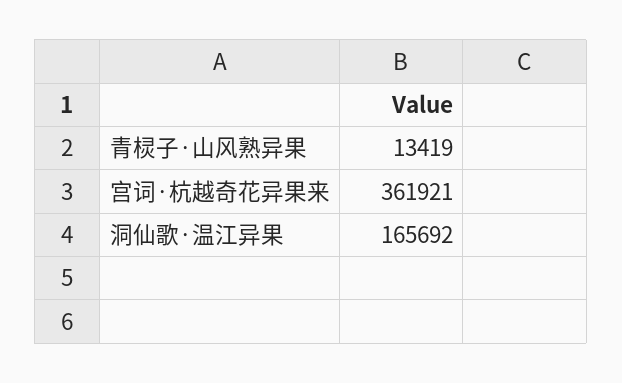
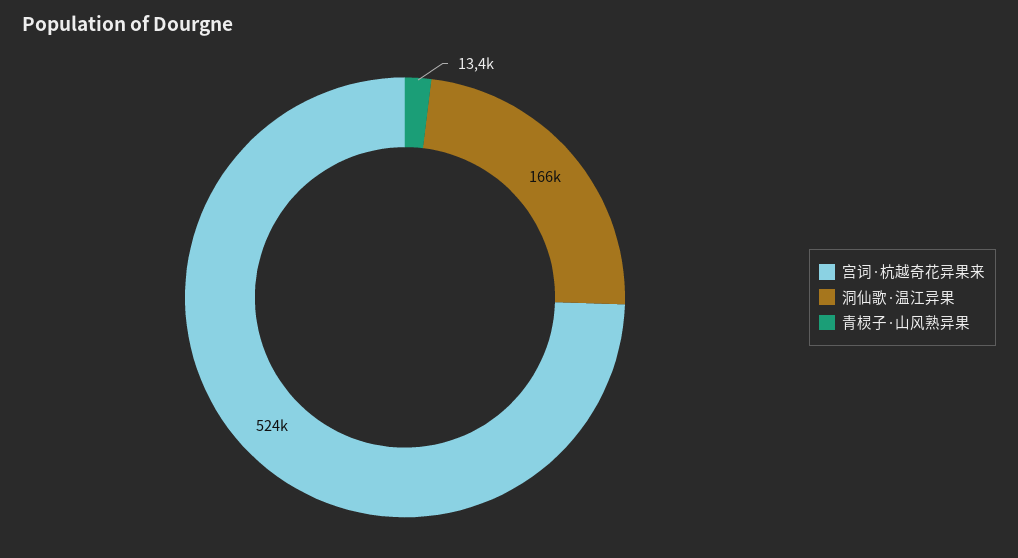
  {
    "青棂子·山风熟异果": 13419,
-   "宫词·杭越奇花异果来": 361921,
+   "宫词·杭越奇花异果来": 524000,
    "洞仙歌·温江异果": 165692
  }

